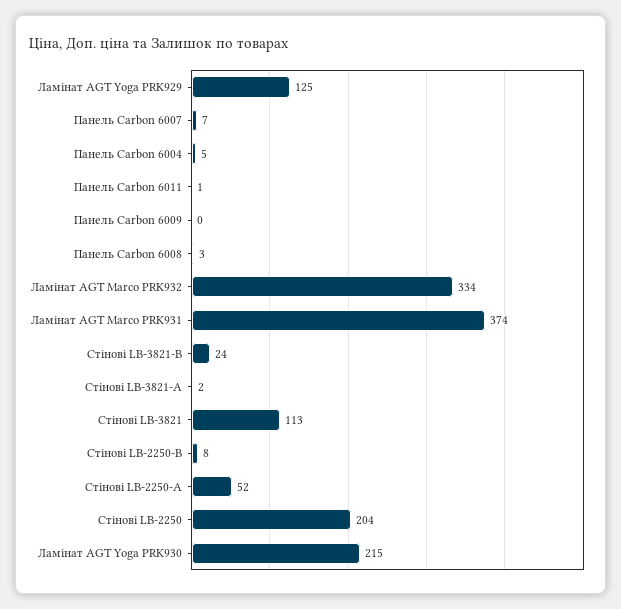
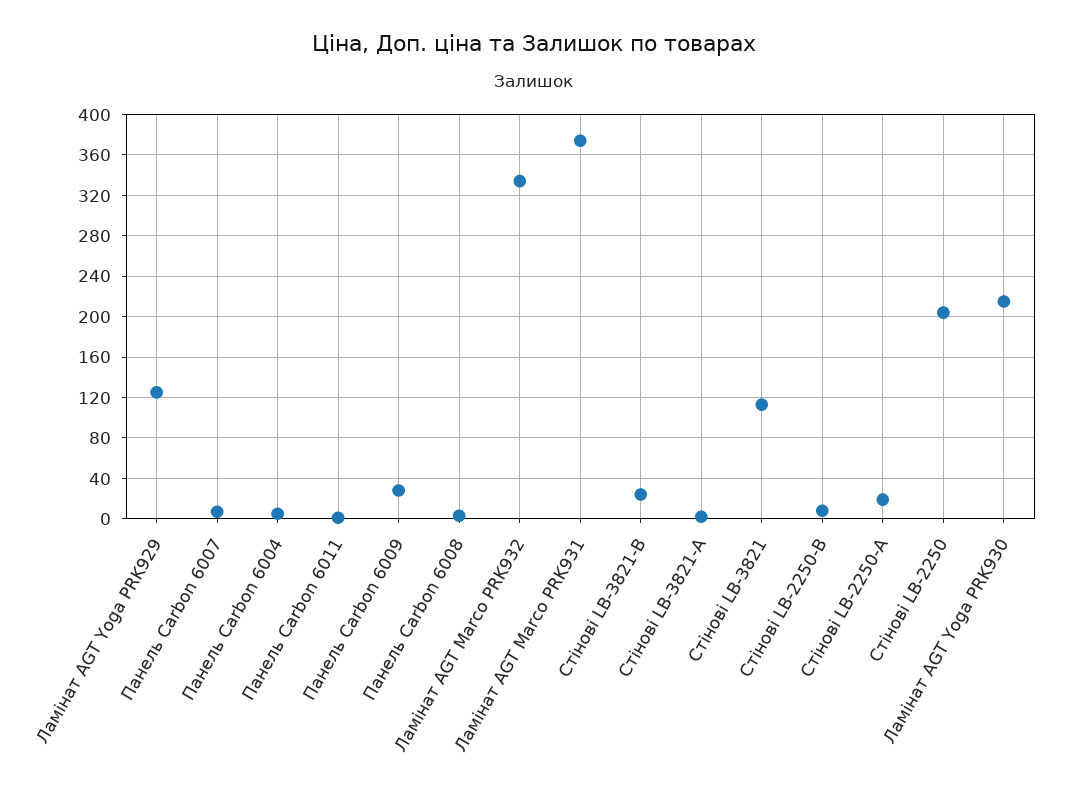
  {
    "Ламінат AGT Yoga PRK929": 125,
    "Панель Carbon 6007": 7,
    "Панель Carbon 6004": 5,
    "Панель Carbon 6011": 1,
-   "Панель Carbon 6009": 0,
+   "Панель Carbon 6009": 30,
    "Панель Carbon 6008": 3,
    "Ламінат AGT Marco PRK932": 334,
    "Ламінат AGT Marco PRK931": 374,
    "Стінові LB-3821-В": 24,
    "Стінові LB-3821-А": 2,
    "Стінові LB-3821": 113,
    "Стінові LB-2250-В": 8,
-   "Стінові LB-2250-А": 52,
+   "Стінові LB-2250-А": 20,
    "Стінові LB-2250": 204,
    "Ламінат AGT Yoga PRK930": 215
  }

